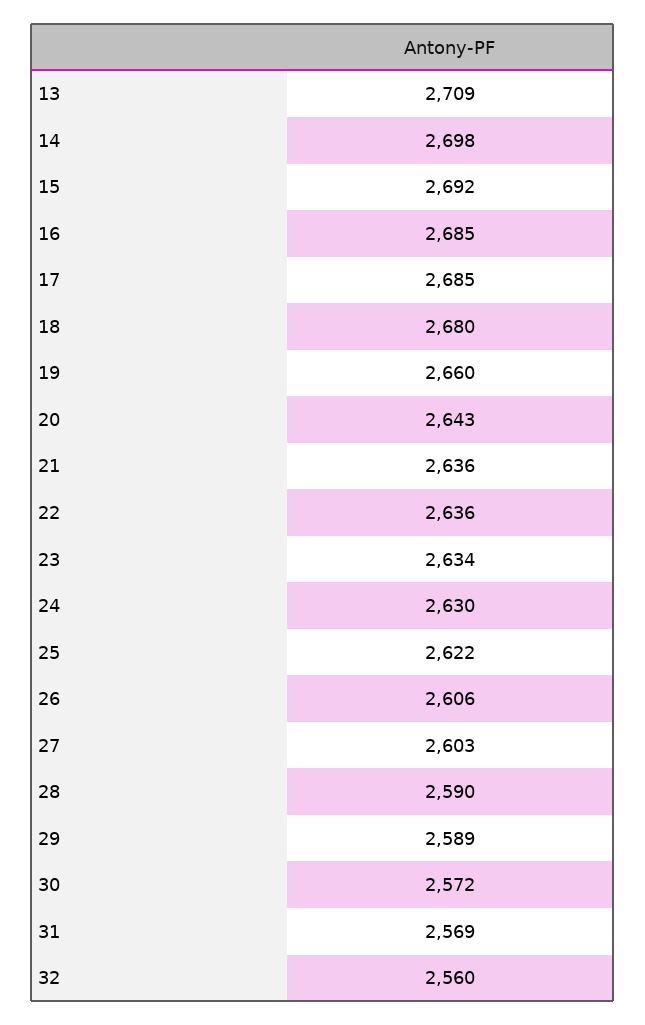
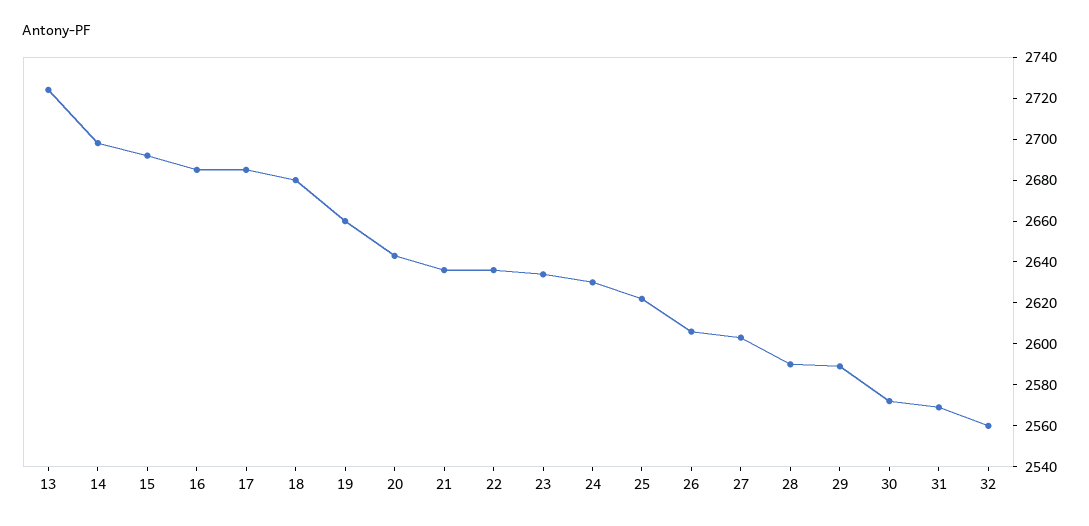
  {
-   "13": 2709,
+   "13": 2725,
    "14": 2698,
    "15": 2692,
    "16": 2685,
    "17": 2685,
    "18": 2680,
    "19": 2660,
    "20": 2643,
    "21": 2636,
    "22": 2636,
    "23": 2634,
    "24": 2630,
    "25": 2622,
    "26": 2606,
    "27": 2603,
    "28": 2590,
    "29": 2589,
    "30": 2572,
    "31": 2569,
    "32": 2560
  }

